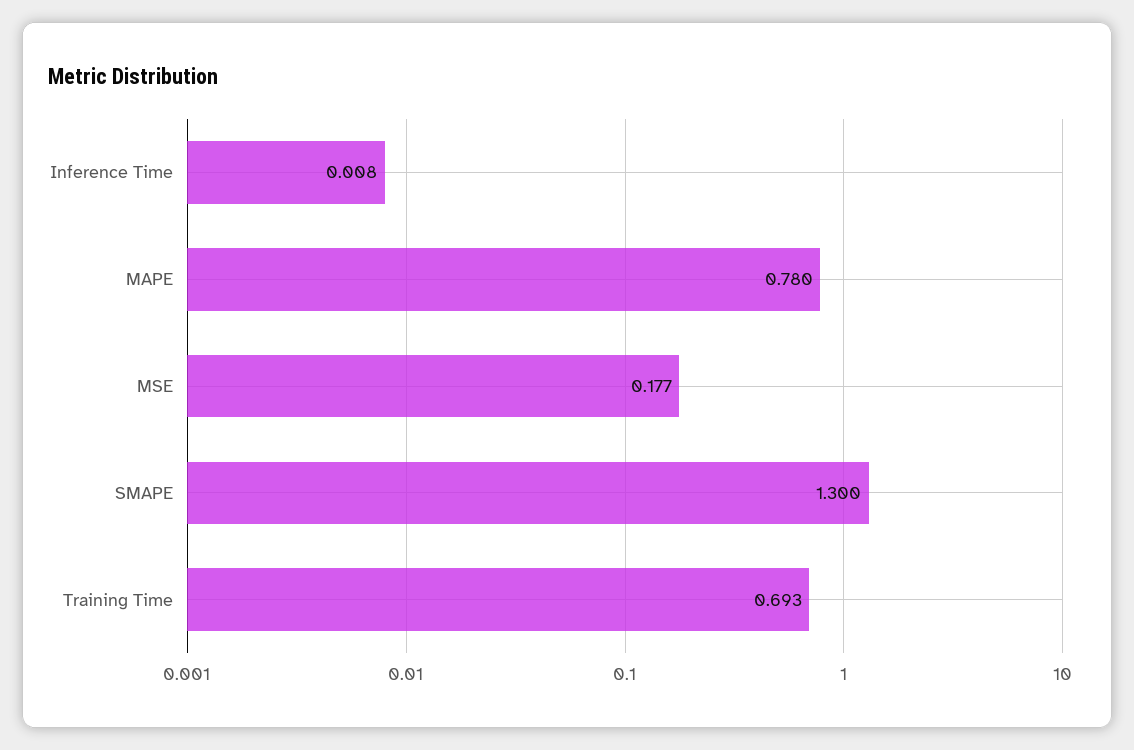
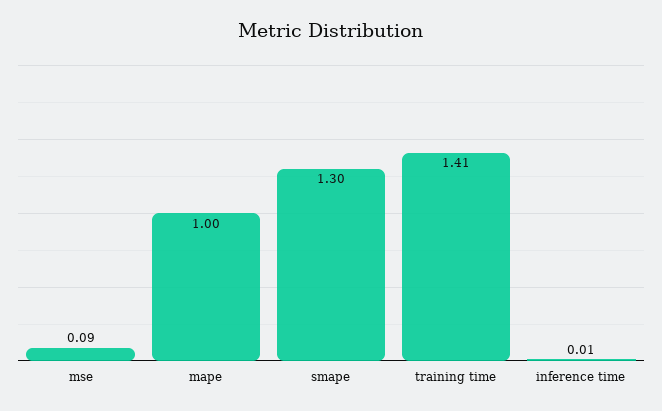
  {
    "Inference Time": 0.008,
-   "MAPE": 0.78,
+   "MAPE": 1,
-   "MSE": 0.177,
+   "MSE": 0.09,
    "SMAPE": 1.3,
-   "Training Time": 0.693
+   "Training Time": 1.41
  }

